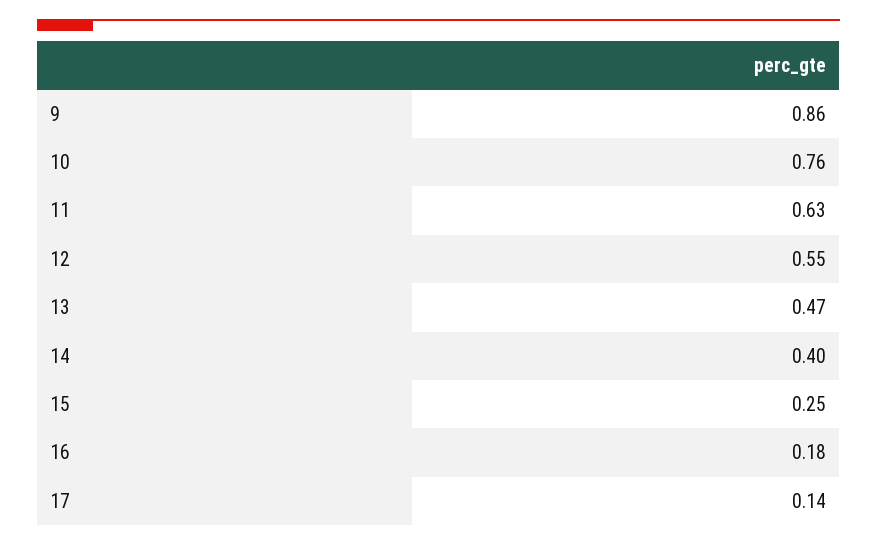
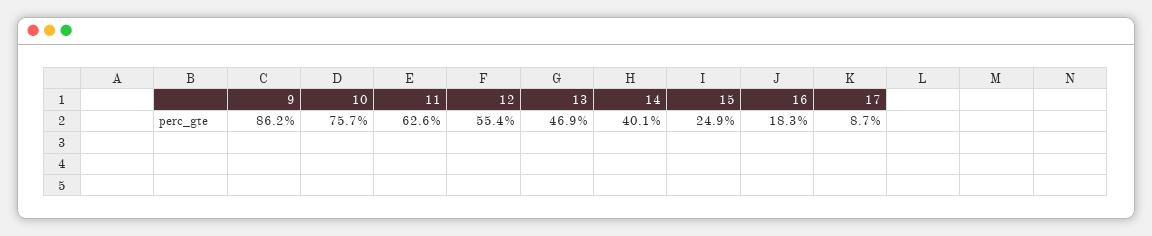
  {
    "9": 0.862,
    "10": 0.757,
    "11": 0.626,
    "12": 0.554,
    "13": 0.469,
    "14": 0.401,
    "15": 0.249,
    "16": 0.183,
-   "17": 0.14
+   "17": 0.087
  }

